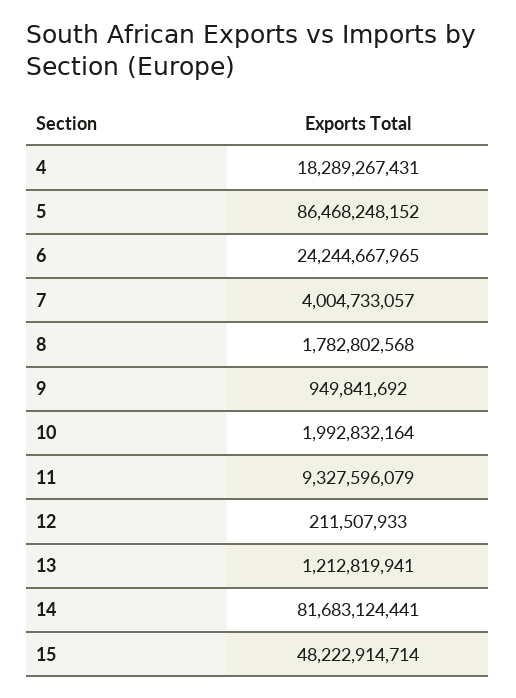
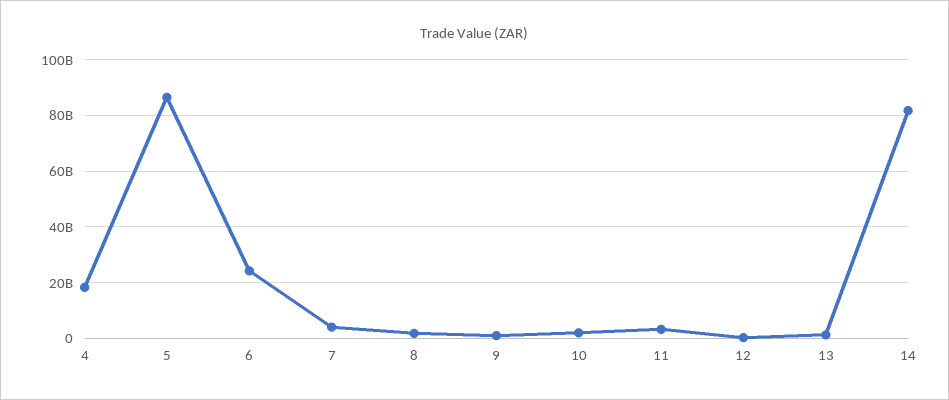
  {
    "4": 18289267431,
    "5": 86468248152,
    "6": 24244667965,
    "7": 4004733057,
    "8": 1782802568,
    "9": 949841692,
    "10": 1992832164,
-   "11": 9327596079,
+   "11": 2500000000,
    "12": 211507933,
    "13": 1212819941,
-   "14": 81683124441,
+   "14": 81683124441
-   "15": 48222914714
  }

